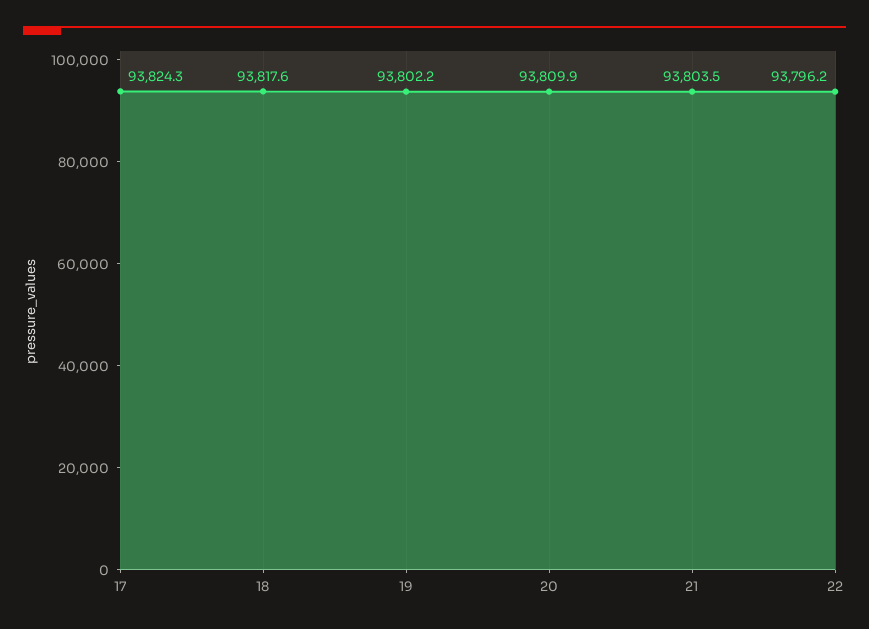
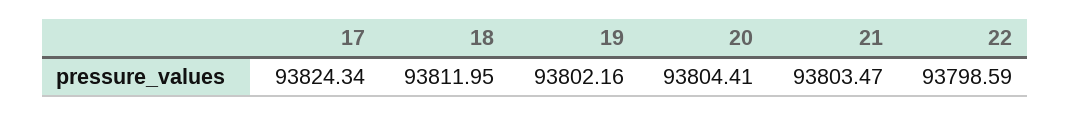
  {
    "17": 93824.34,
-   "18": 93817.6,
+   "18": 93811.95,
    "19": 93802.16,
-   "20": 93809.9,
+   "20": 93804.41,
    "21": 93803.47,
-   "22": 93796.2
+   "22": 93798.59
  }

